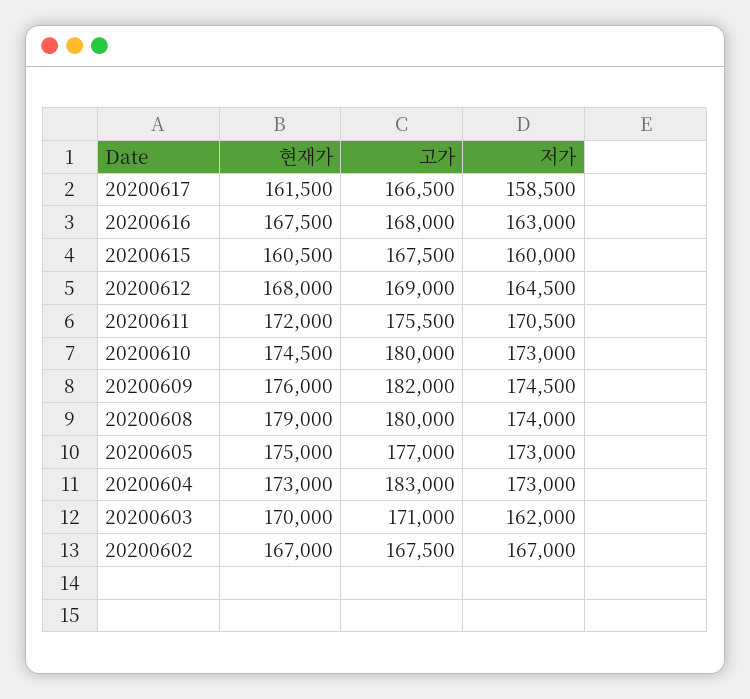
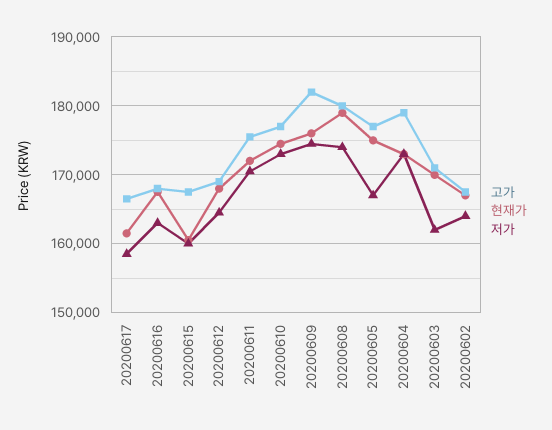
  {
    "현재가": {
      "20200617": 161500,
      "20200616": 167500,
      "20200615": 160500,
      "20200612": 168000,
      "20200611": 172000,
      "20200610": 174500,
      "20200609": 176000,
      "20200608": 179000,
      "20200605": 175000,
      "20200604": 173000,
      "20200603": 170000,
      "20200602": 167000
    },
    "고가": {
      "20200617": 166500,
      "20200616": 168000,
      "20200615": 167500,
      "20200612": 169000,
      "20200611": 175500,
-     "20200610": 180000,
+     "20200610": 177000,
      "20200609": 182000,
      "20200608": 180000,
      "20200605": 177000,
-     "20200604": 183000,
+     "20200604": 179000,
      "20200603": 171000,
      "20200602": 167500
    },
    "저가": {
      "20200617": 158500,
      "20200616": 163000,
      "20200615": 160000,
      "20200612": 164500,
      "20200611": 170500,
      "20200610": 173000,
      "20200609": 174500,
      "20200608": 174000,
-     "20200605": 173000,
+     "20200605": 167000,
      "20200604": 173000,
      "20200603": 162000,
-     "20200602": 167000
+     "20200602": 164000
    }
  }

